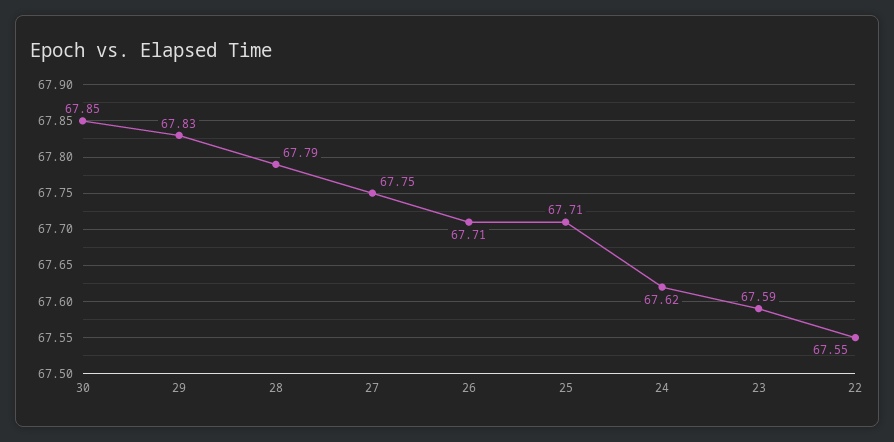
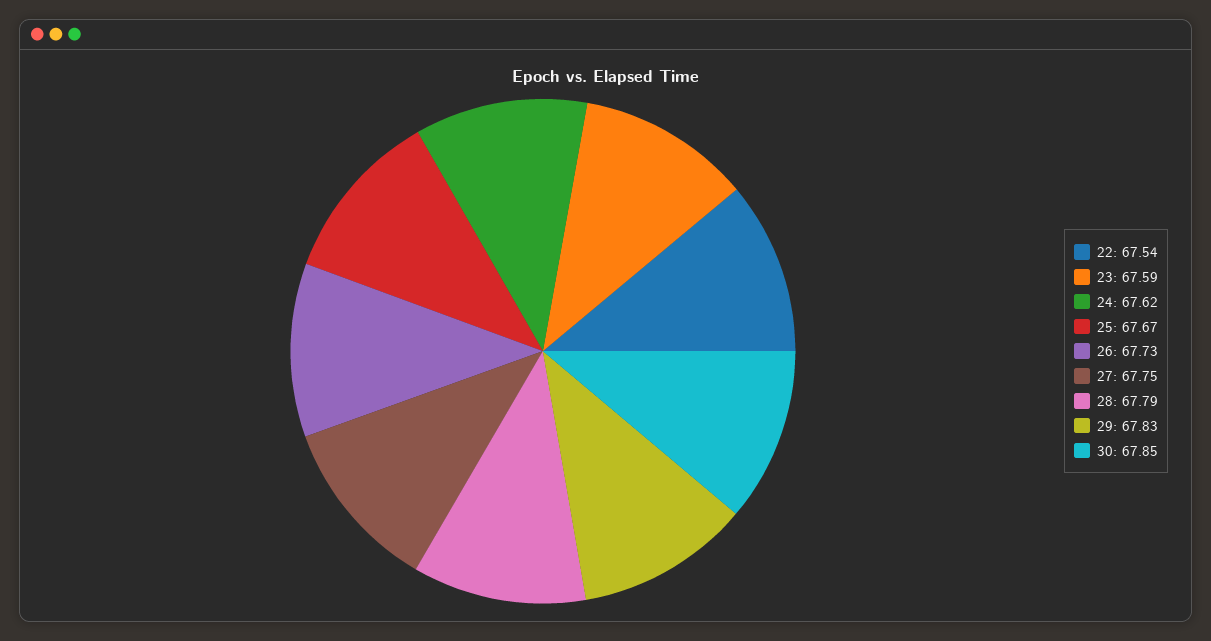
  {
    "30": 67.85,
    "29": 67.83,
    "28": 67.79,
    "27": 67.75,
-   "26": 67.71,
+   "26": 67.73,
-   "25": 67.71,
+   "25": 67.67,
    "24": 67.62,
    "23": 67.59,
-   "22": 67.55
+   "22": 67.54
  }

